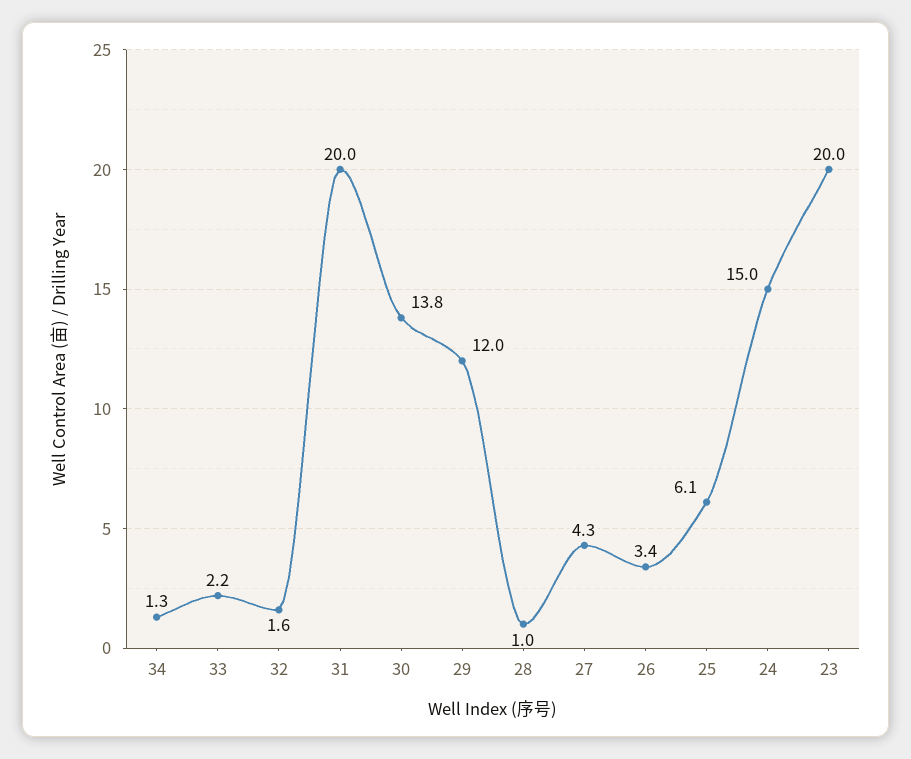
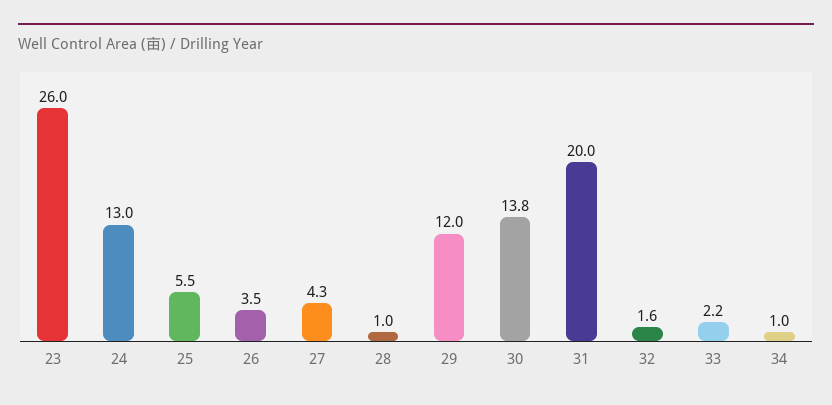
  {
-   "34": 1.3,
+   "34": 1,
    "33": 2.2,
    "32": 1.6,
    "31": 20,
    "30": 13.8,
    "29": 12,
    "28": 1,
    "27": 4.3,
-   "26": 3.4,
+   "26": 3.5,
-   "25": 6.1,
+   "25": 5.5,
-   "24": 15,
+   "24": 13,
-   "23": 20
+   "23": 26
  }

